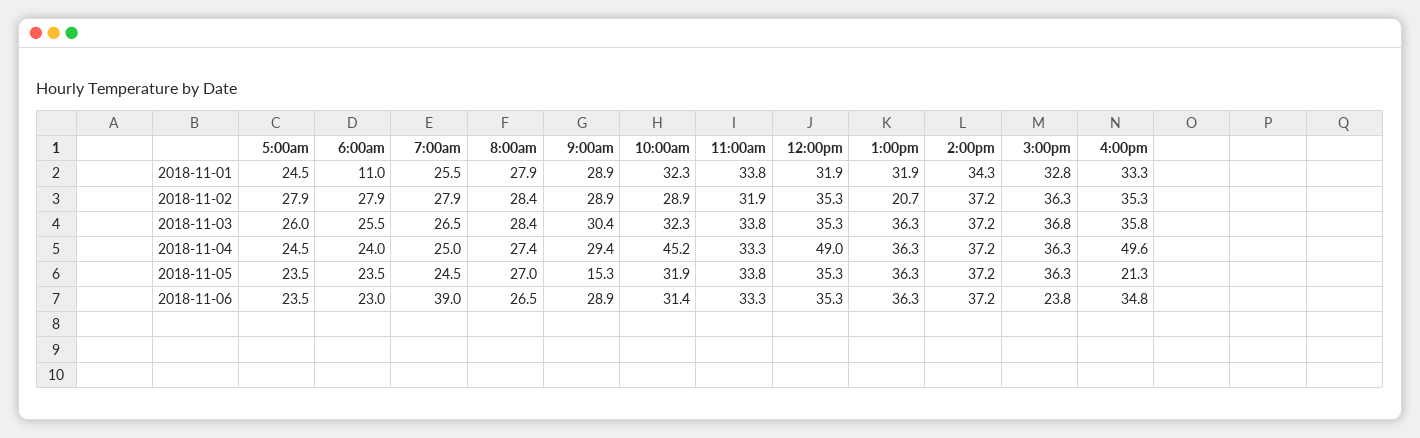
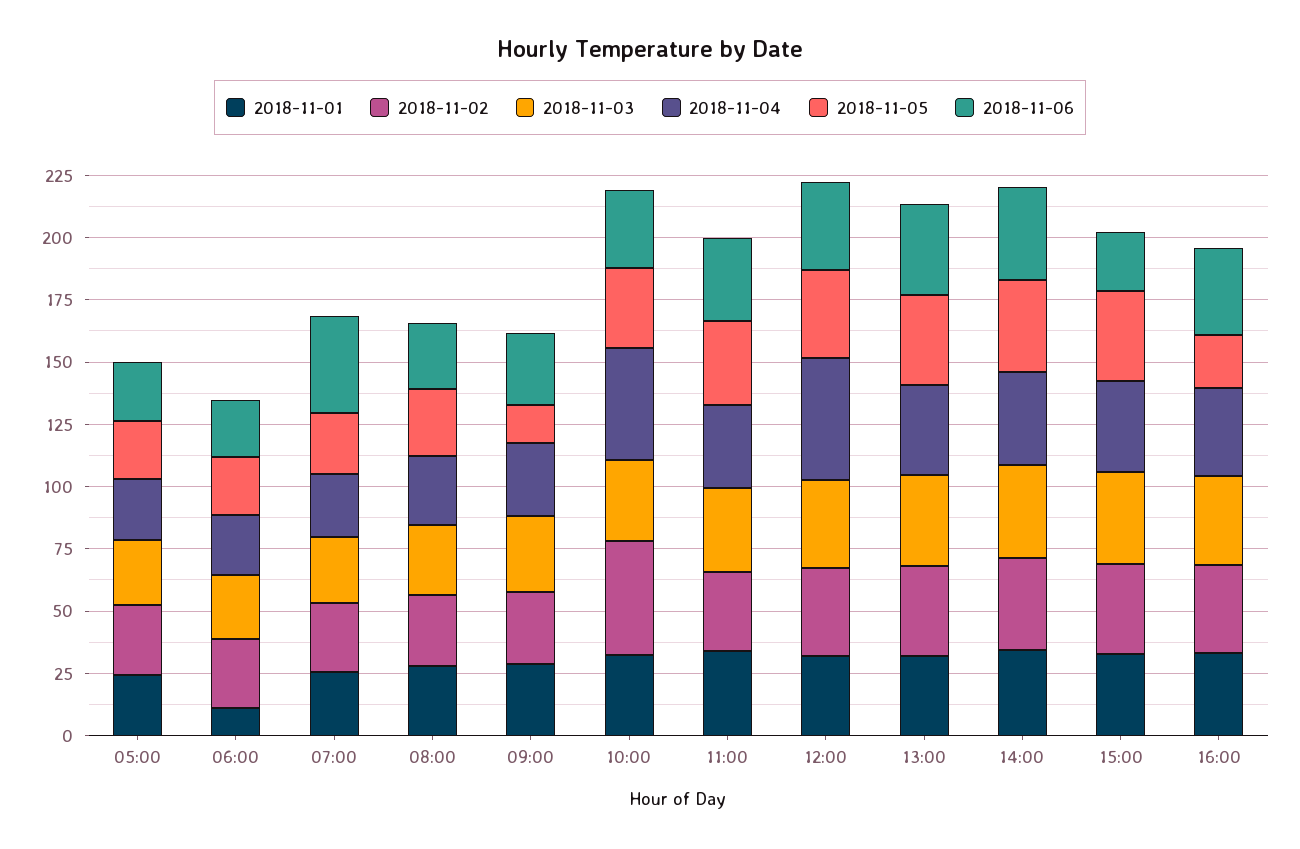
  {
    "2018-11-01": {
      "5:00am": 24.5,
      "6:00am": 11,
      "7:00am": 25.5,
      "8:00am": 27.9,
      "9:00am": 28.9,
      "10:00am": 32.3,
      "11:00am": 33.8,
      "12:00pm": 31.9,
      "1:00pm": 31.9,
      "2:00pm": 34.3,
      "3:00pm": 32.8,
      "4:00pm": 33.3
    },
    "2018-11-02": {
      "5:00am": 27.9,
      "6:00am": 27.9,
      "7:00am": 27.9,
      "8:00am": 28.4,
      "9:00am": 28.9,
-     "10:00am": 28.9,
+     "10:00am": 45,
      "11:00am": 31.9,
      "12:00pm": 35.3,
-     "1:00pm": 20.7,
+     "1:00pm": 35,
      "2:00pm": 37.2,
      "3:00pm": 36.3,
      "4:00pm": 35.3
    },
    "2018-11-03": {
      "5:00am": 26,
      "6:00am": 25.5,
      "7:00am": 26.5,
      "8:00am": 28.4,
      "9:00am": 30.4,
      "10:00am": 32.3,
      "11:00am": 33.8,
      "12:00pm": 35.3,
      "1:00pm": 36.3,
      "2:00pm": 37.2,
      "3:00pm": 36.8,
      "4:00pm": 35.8
    },
    "2018-11-04": {
      "5:00am": 24.5,
      "6:00am": 24,
      "7:00am": 25,
      "8:00am": 27.4,
      "9:00am": 29.4,
      "10:00am": 45.2,
      "11:00am": 33.3,
      "12:00pm": 49,
      "1:00pm": 36.3,
      "2:00pm": 37.2,
      "3:00pm": 36.3,
-     "4:00pm": 49.6
+     "4:00pm": 35
    },
    "2018-11-05": {
      "5:00am": 23.5,
      "6:00am": 23.5,
      "7:00am": 24.5,
      "8:00am": 27,
      "9:00am": 15.3,
      "10:00am": 31.9,
      "11:00am": 33.8,
      "12:00pm": 35.3,
      "1:00pm": 36.3,
      "2:00pm": 37.2,
      "3:00pm": 36.3,
      "4:00pm": 21.3
    },
    "2018-11-06": {
      "5:00am": 23.5,
      "6:00am": 23,
      "7:00am": 39,
      "8:00am": 26.5,
      "9:00am": 28.9,
      "10:00am": 31.4,
      "11:00am": 33.3,
      "12:00pm": 35.3,
      "1:00pm": 36.3,
      "2:00pm": 37.2,
      "3:00pm": 23.8,
      "4:00pm": 34.8
    }
  }

